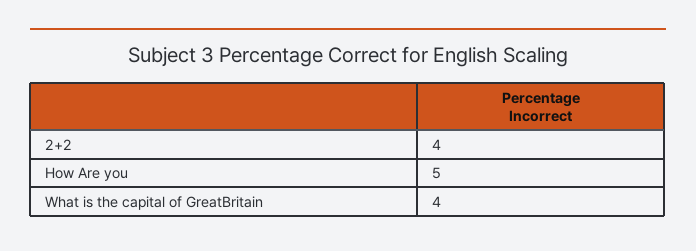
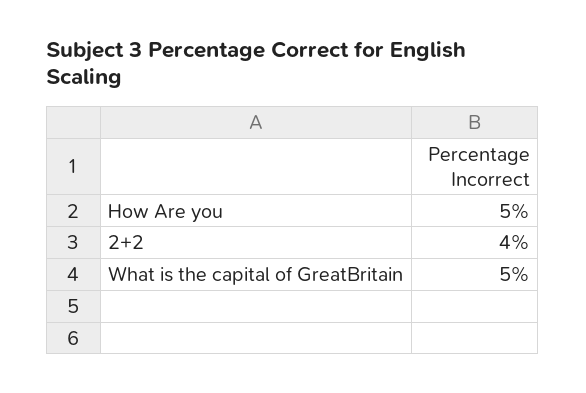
  {
    "2+2": 4,
    "How Are you": 5,
-   "What is the capital of GreatBritain": 4
+   "What is the capital of GreatBritain": 5
  }

